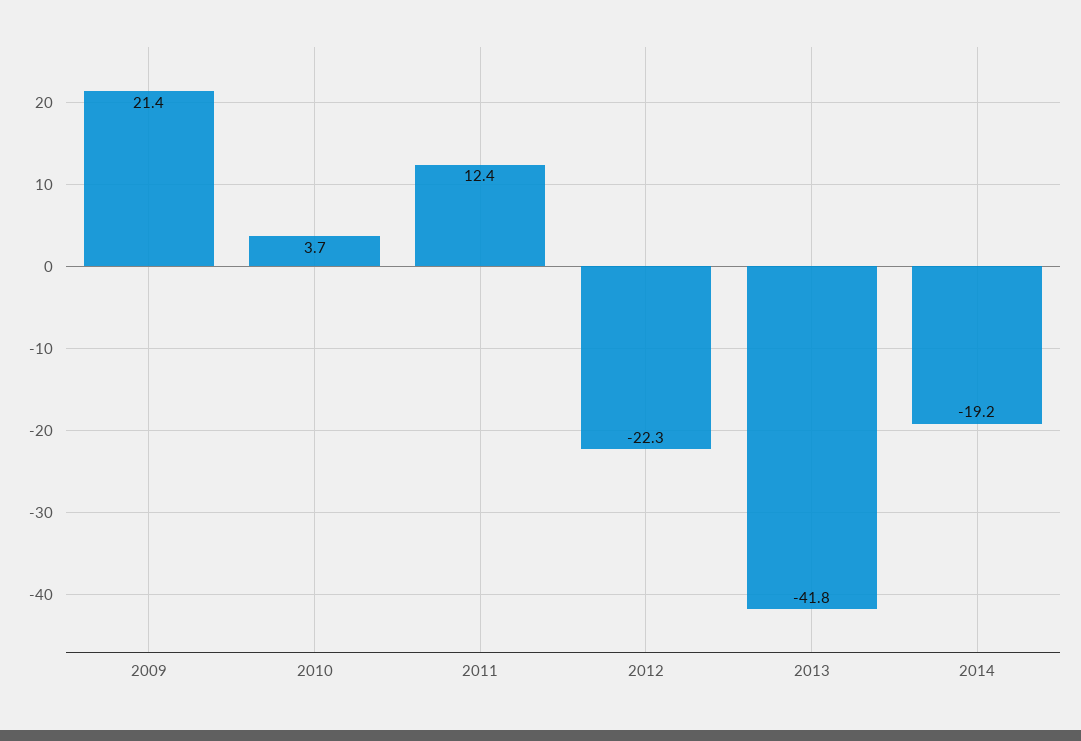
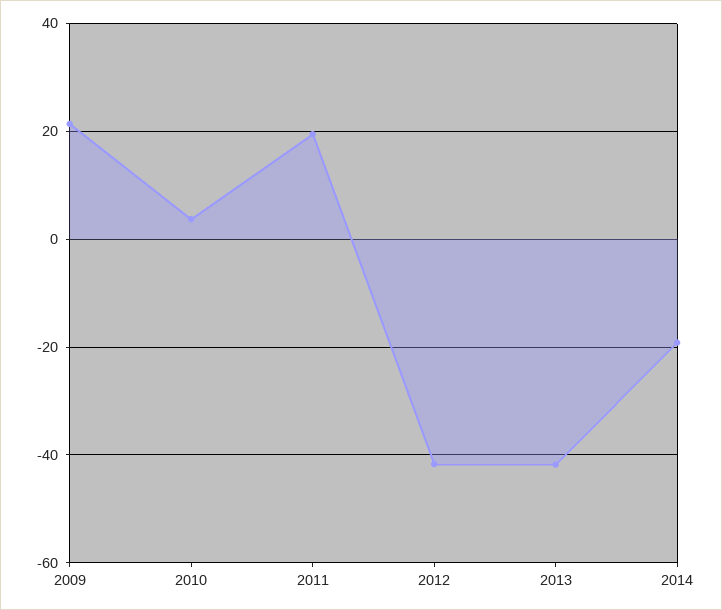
  {
    "2009": 21.4,
    "2010": 3.7,
-   "2011": 12.4,
+   "2011": 20,
-   "2012": -22.3,
+   "2012": -42,
    "2013": -41.8,
    "2014": -19.2
  }

